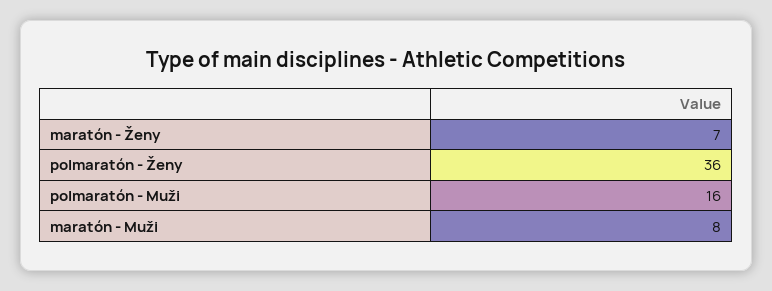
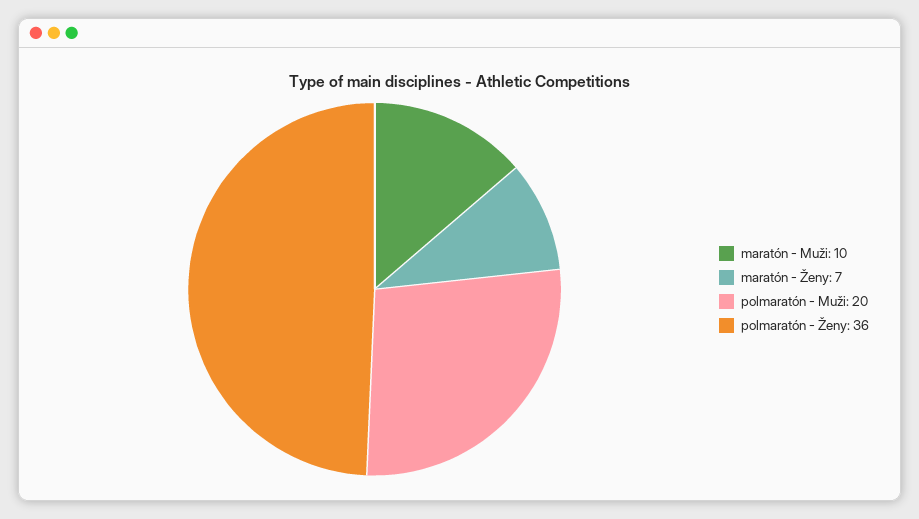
  {
    "maratón - Ženy": 7,
    "polmaratón - Ženy": 36,
-   "polmaratón - Muži": 16,
+   "polmaratón - Muži": 20,
-   "maratón - Muži": 8
+   "maratón - Muži": 10
  }

